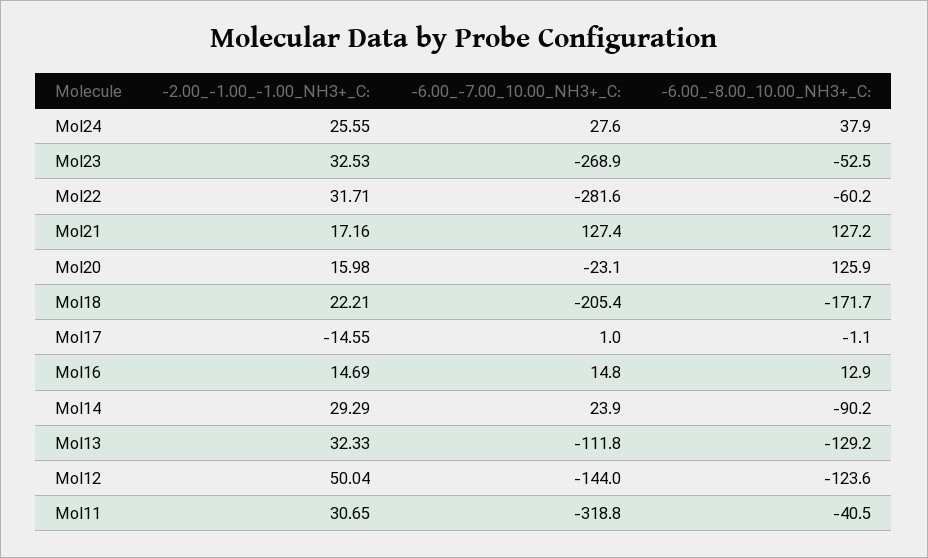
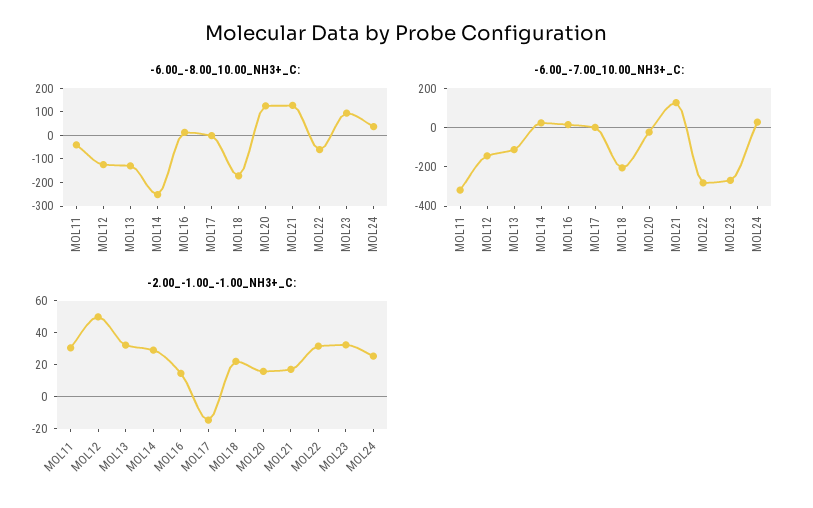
  {
    "-2.00_-1.00_-1.00_NH3+_C:": {
      "Mol24": 25.55,
      "Mol23": 32.53,
      "Mol22": 31.71,
      "Mol21": 17.16,
      "Mol20": 15.98,
      "Mol18": 22.21,
      "Mol17": -14.55,
      "Mol16": 14.69,
      "Mol14": 29.29,
      "Mol13": 32.33,
      "Mol12": 50.04,
      "Mol11": 30.65
    },
    "-6.00_-7.00_10.00_NH3+_C:": {
      "Mol24": 27.6,
      "Mol23": -268.9,
      "Mol22": -281.6,
      "Mol21": 127.4,
      "Mol20": -23.1,
      "Mol18": -205.4,
      "Mol17": 1,
      "Mol16": 14.8,
      "Mol14": 23.9,
      "Mol13": -111.8,
      "Mol12": -144,
      "Mol11": -318.8
    },
    "-6.00_-8.00_10.00_NH3+_C:": {
      "Mol24": 37.9,
-     "Mol23": -52.5,
+     "Mol23": 100,
      "Mol22": -60.2,
      "Mol21": 127.2,
      "Mol20": 125.9,
      "Mol18": -171.7,
      "Mol17": -1.1,
      "Mol16": 12.9,
-     "Mol14": -90.2,
+     "Mol14": -250,
      "Mol13": -129.2,
      "Mol12": -123.6,
      "Mol11": -40.5
    }
  }

